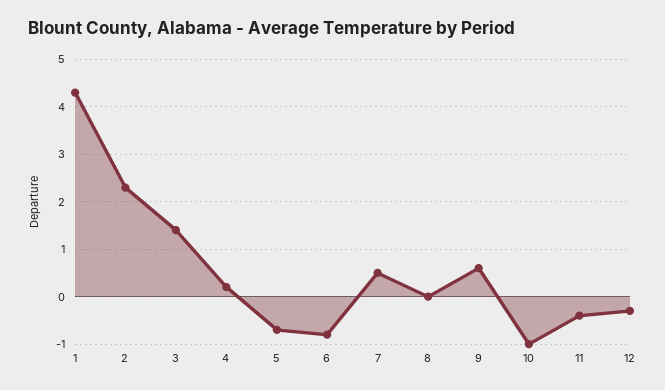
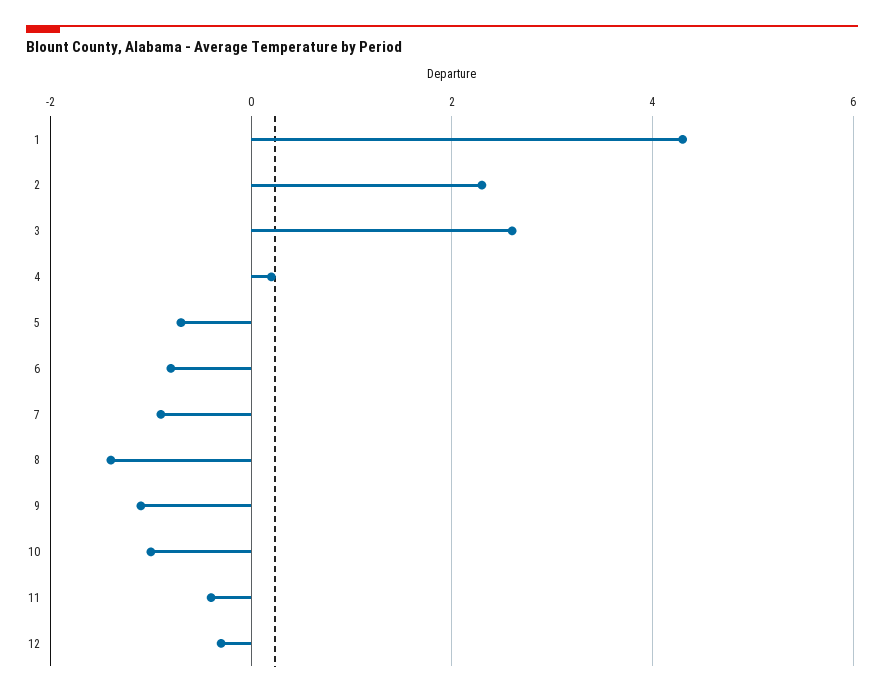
  {
    "1": 4.5,
    "2": 2.5,
-   "3": 1.5,
+   "3": 2.5,
    "4": 0,
    "5": -0.5,
    "6": -1,
-   "7": 0.5,
+   "7": -1,
-   "8": 0,
+   "8": -1.5,
-   "9": 0.5,
+   "9": -1,
    "10": -1,
    "11": -0.5,
    "12": -0.5
  }

